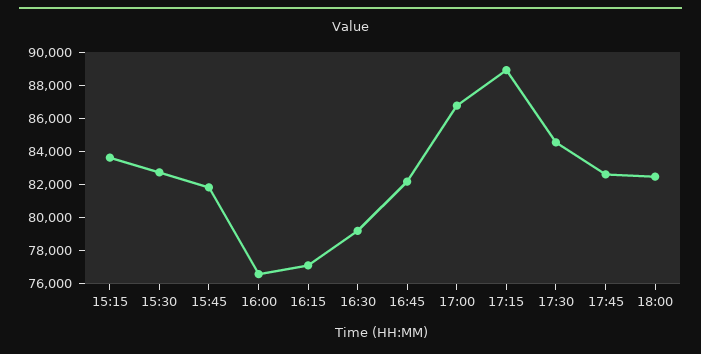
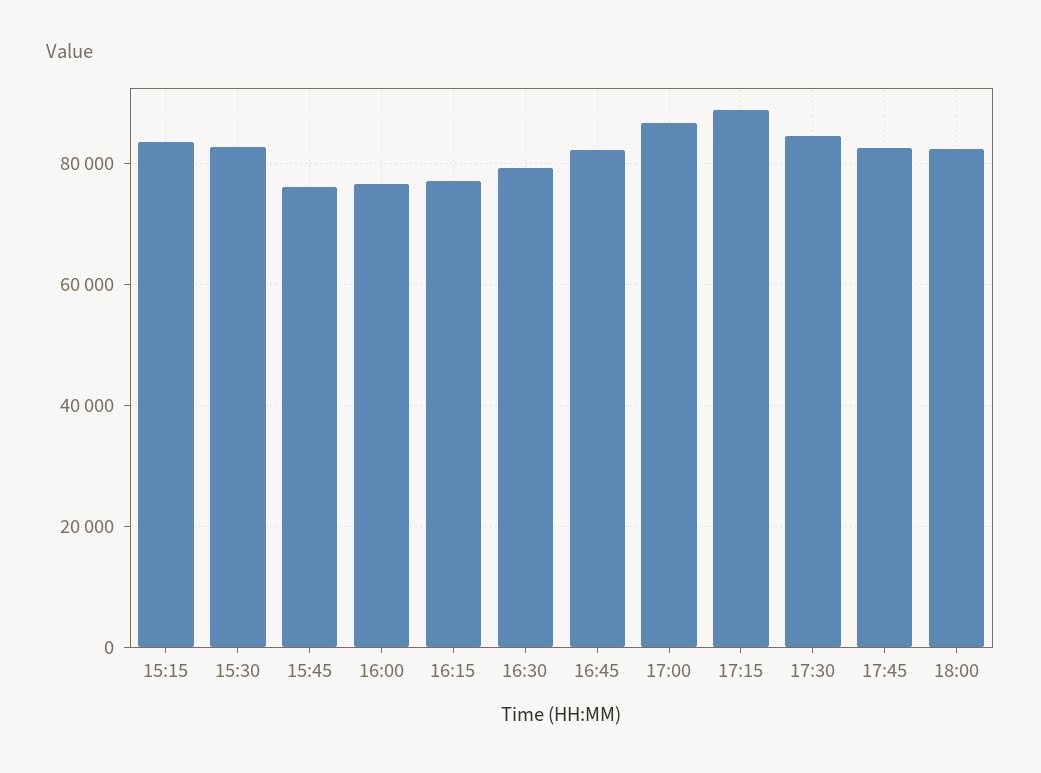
  {
    "15:15": 83500,
    "15:30": 82500,
-   "15:45": 82000,
+   "15:45": 76000,
    "16:00": 76500,
    "16:15": 77000,
    "16:30": 79000,
    "16:45": 82000,
    "17:00": 87000,
    "17:15": 89000,
    "17:30": 84500,
    "17:45": 82500,
    "18:00": 82500
  }

